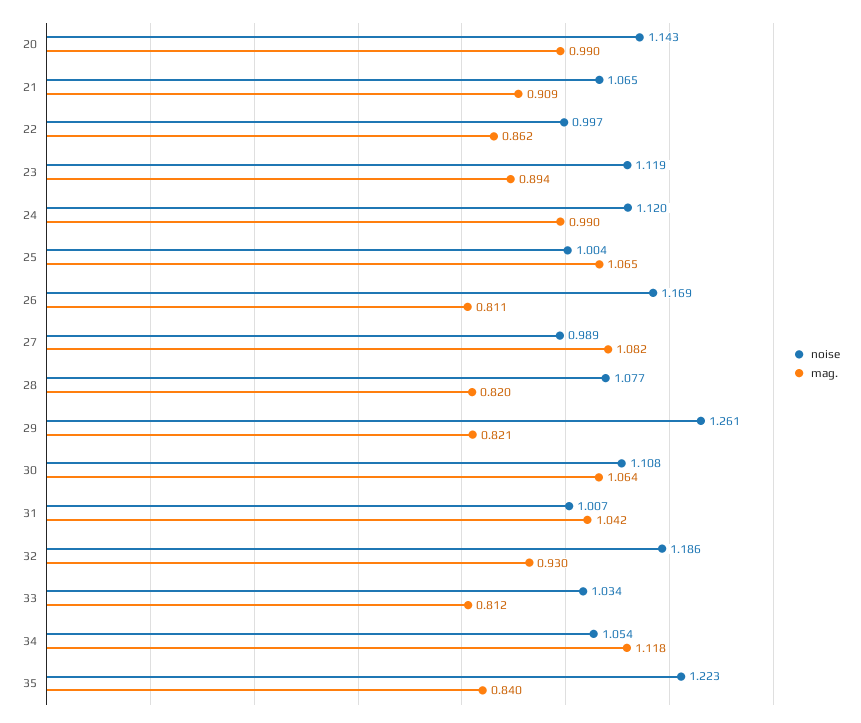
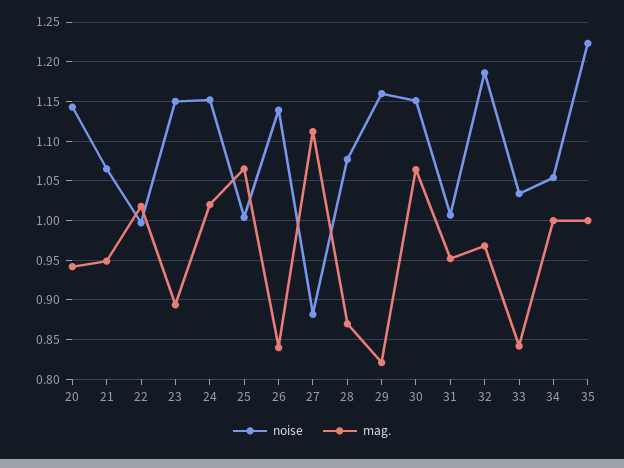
  {
    "noise": {
      "20": 1.143,
      "21": 1.065,
      "22": 0.997,
-     "23": 1.119,
+     "23": 1.15,
-     "24": 1.12,
+     "24": 1.15,
      "25": 1.004,
-     "26": 1.169,
+     "26": 1.14,
-     "27": 0.989,
+     "27": 0.88,
      "28": 1.077,
-     "29": 1.261,
+     "29": 1.16,
-     "30": 1.108,
+     "30": 1.15,
      "31": 1.007,
      "32": 1.186,
      "33": 1.034,
      "34": 1.054,
      "35": 1.223
    },
    "mag.": {
-     "20": 0.99,
+     "20": 0.94,
-     "21": 0.909,
+     "21": 0.95,
-     "22": 0.862,
+     "22": 1.02,
      "23": 0.894,
-     "24": 0.99,
+     "24": 1.02,
      "25": 1.065,
-     "26": 0.811,
+     "26": 0.84,
-     "27": 1.082,
+     "27": 1.11,
-     "28": 0.82,
+     "28": 0.87,
      "29": 0.821,
      "30": 1.064,
-     "31": 1.042,
+     "31": 0.95,
-     "32": 0.93,
+     "32": 0.97,
-     "33": 0.812,
+     "33": 0.84,
-     "34": 1.118,
+     "34": 1,
-     "35": 0.84
+     "35": 1
    }
  }

